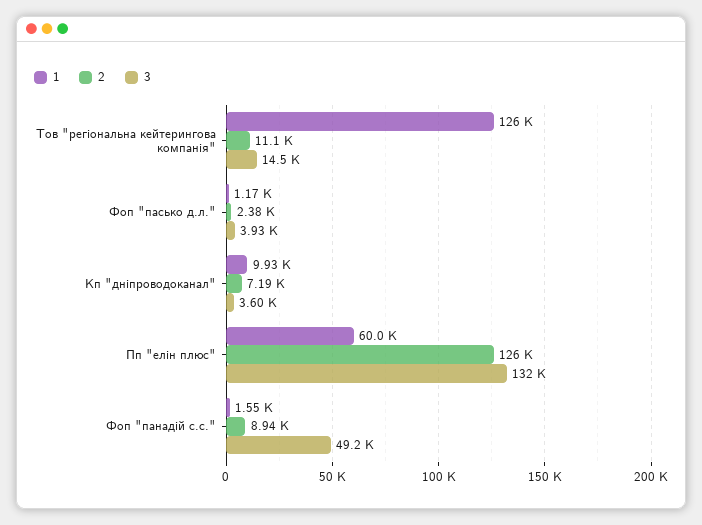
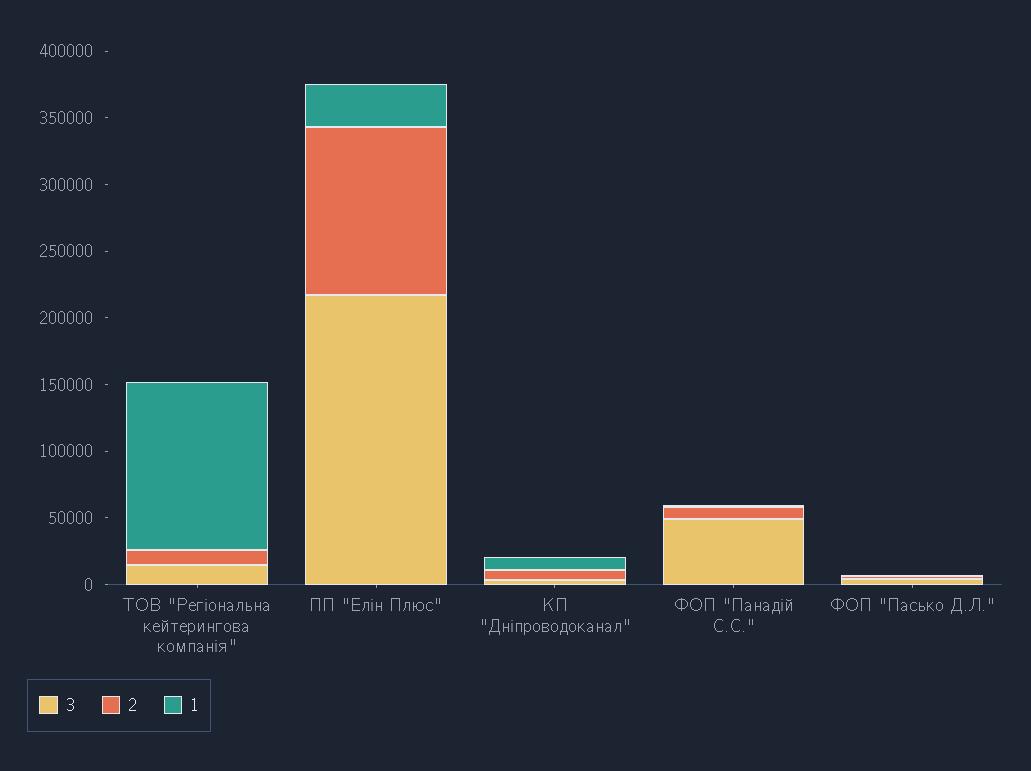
  {
    "1": {
      "Тов \"регіональна кейтерингова компанія\"": 126000,
      "Фоп \"пасько д.л.\"": 1170,
      "Кп \"дніпроводоканал\"": 9930,
-     "Пп \"елін плюс\"": 60000,
+     "Пп \"елін плюс\"": 30000,
      "Фоп \"панадій с.с.\"": 1550
    },
    "2": {
      "Тов \"регіональна кейтерингова компанія\"": 11100,
      "Фоп \"пасько д.л.\"": 2380,
      "Кп \"дніпроводоканал\"": 7190,
      "Пп \"елін плюс\"": 126000,
      "Фоп \"панадій с.с.\"": 8940
    },
    "3": {
      "Тов \"регіональна кейтерингова компанія\"": 14500,
      "Фоп \"пасько д.л.\"": 3930,
      "Кп \"дніпроводоканал\"": 3600,
-     "Пп \"елін плюс\"": 132000,
+     "Пп \"елін плюс\"": 220000,
      "Фоп \"панадій с.с.\"": 49200
    }
  }

